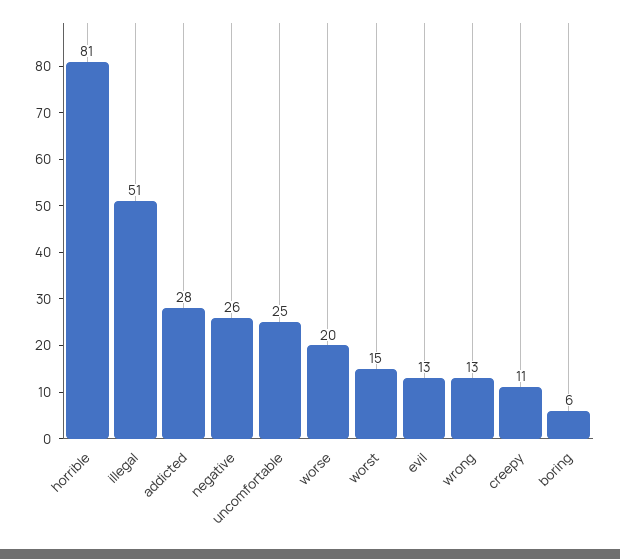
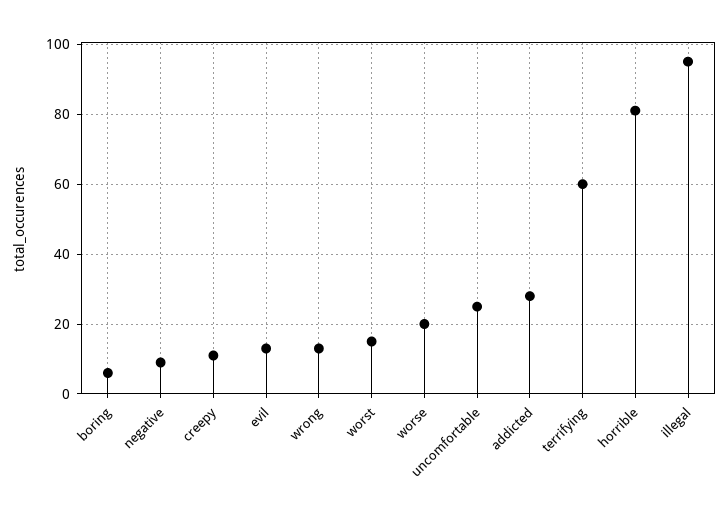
  {
    "horrible": 81,
-   "illegal": 51,
+   "illegal": 95,
    "addicted": 28,
-   "negative": 26,
+   "negative": 10,
    "uncomfortable": 25,
    "worse": 20,
    "worst": 15,
    "evil": 13,
    "wrong": 13,
    "creepy": 11,
-   "boring": 6
+   "boring": 6,
+   "terrifying": 60
  }

